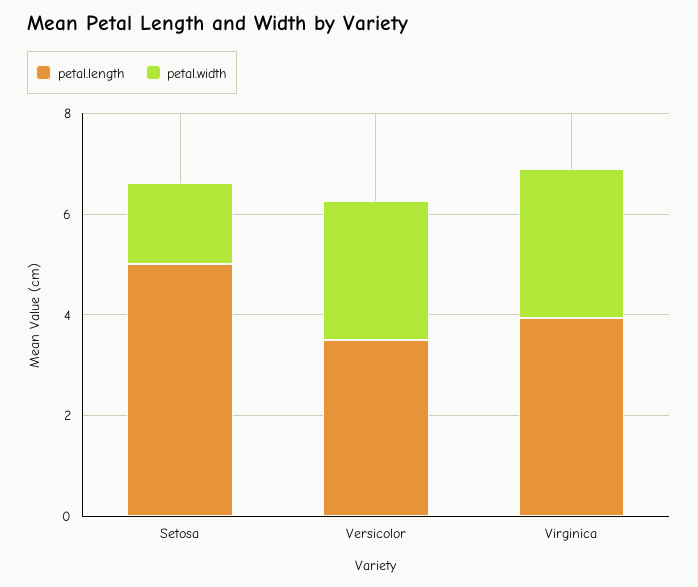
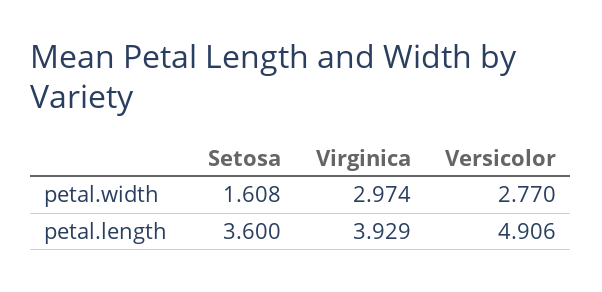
  {
    "petal.length": {
-     "Setosa": 5,
+     "Setosa": 3.6,
-     "Versicolor": 3.5,
+     "Versicolor": 4.906,
      "Virginica": 3.929
    },
    "petal.width": {
      "Setosa": 1.608,
      "Versicolor": 2.77,
      "Virginica": 2.974
    }
  }

